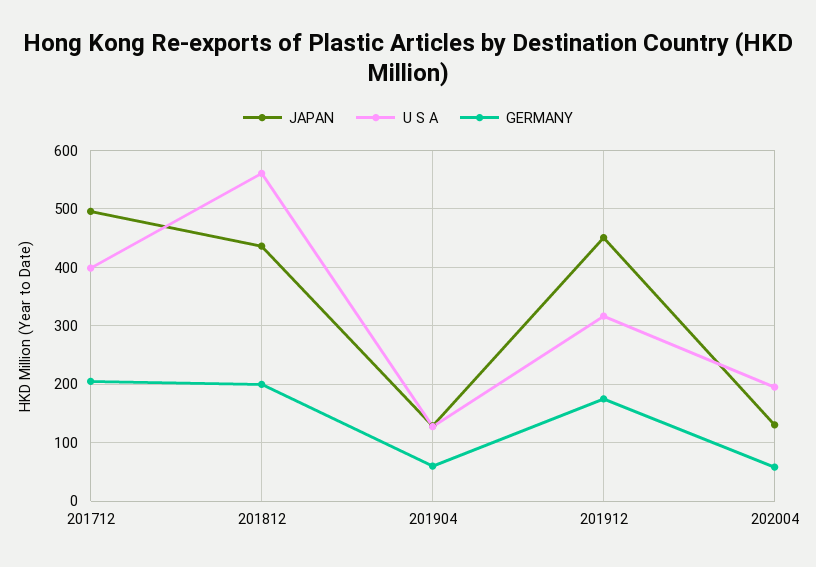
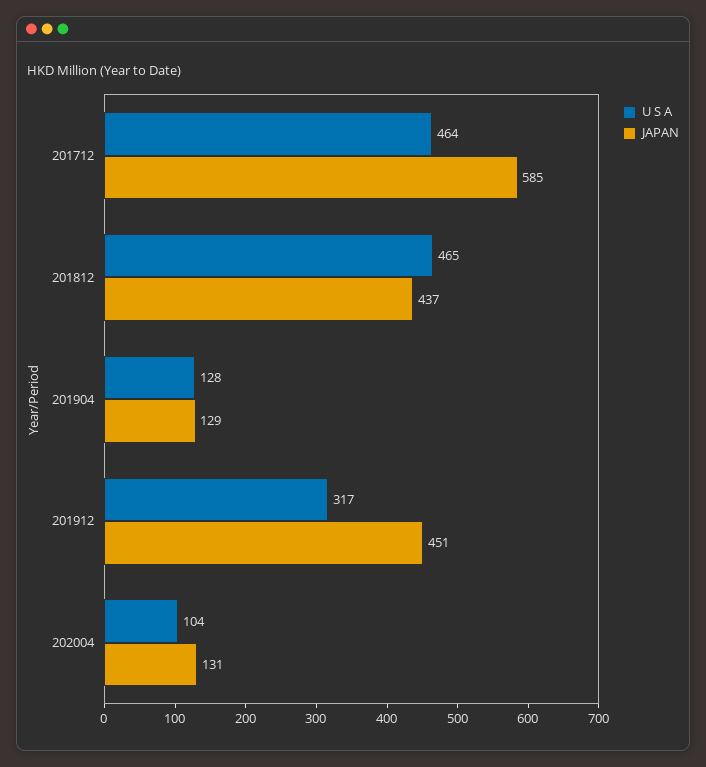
  {
    "JAPAN": {
-     "201712": 500,
+     "201712": 585,
      "201812": 437,
      "201904": 129,
      "201912": 451,
      "202004": 131
    },
    "U S A": {
-     "201712": 400,
+     "201712": 464,
-     "201812": 560,
+     "201812": 465,
      "201904": 128,
      "201912": 317,
-     "202004": 200
+     "202004": 104
-   },
+   }
-   "GERMANY": {
-     "201712": 200,
-     "201812": 200,
-     "201904": 60,
-     "201912": 180,
-     "202004": 60
-   }
  }

